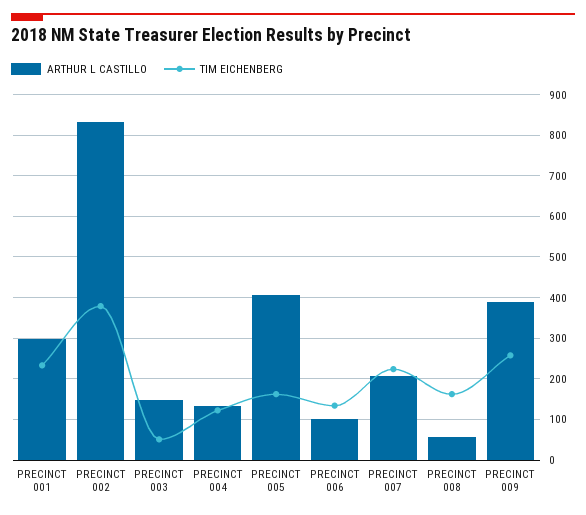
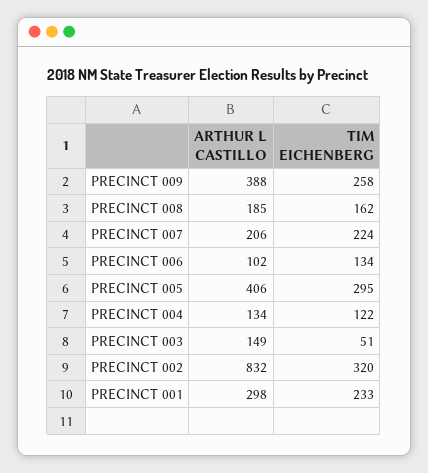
  {
    "ARTHUR L CASTILLO": {
      "PRECINCT 001": 298,
      "PRECINCT 002": 832,
      "PRECINCT 003": 149,
      "PRECINCT 004": 134,
      "PRECINCT 005": 406,
      "PRECINCT 006": 102,
      "PRECINCT 007": 206,
-     "PRECINCT 008": 60,
+     "PRECINCT 008": 185,
      "PRECINCT 009": 388
    },
    "TIM EICHENBERG": {
      "PRECINCT 001": 233,
-     "PRECINCT 002": 380,
+     "PRECINCT 002": 320,
      "PRECINCT 003": 51,
      "PRECINCT 004": 122,
-     "PRECINCT 005": 160,
+     "PRECINCT 005": 295,
      "PRECINCT 006": 134,
      "PRECINCT 007": 224,
      "PRECINCT 008": 162,
      "PRECINCT 009": 258
    }
  }

